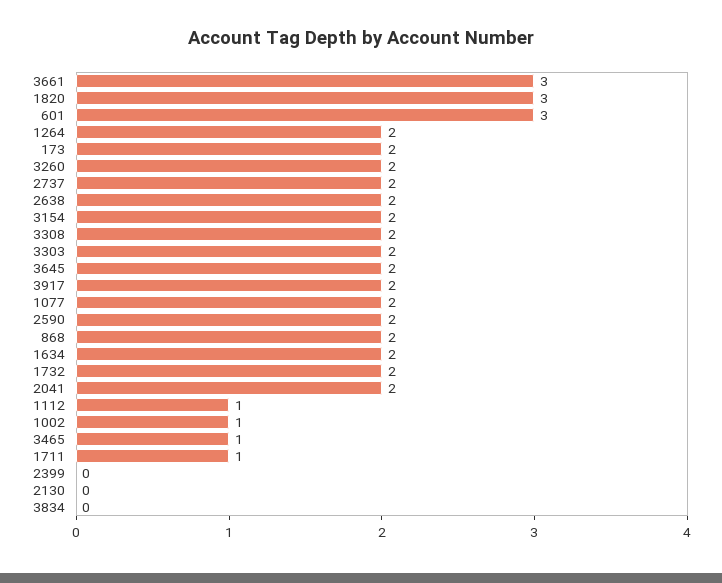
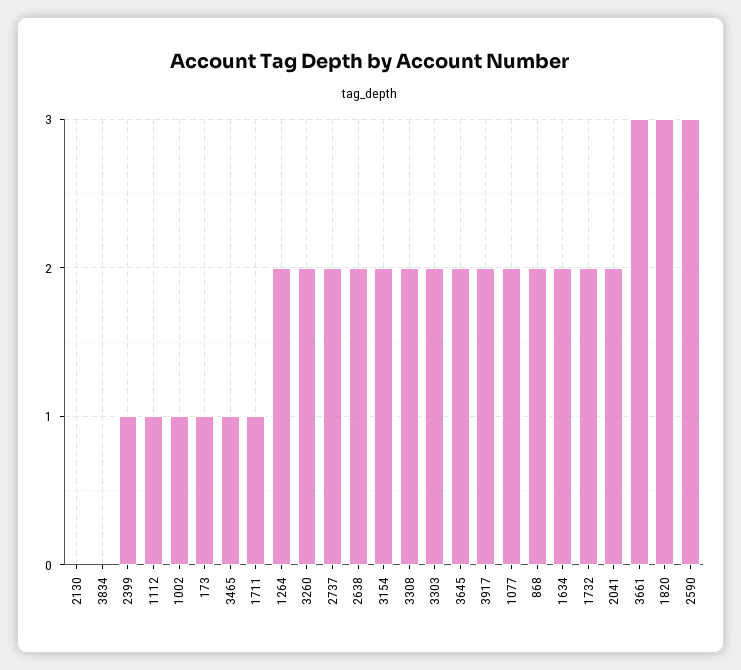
  {
    "3661": 3,
    "1820": 3,
-   "601": 3,
    "1264": 2,
-   "173": 2,
+   "173": 1,
    "3260": 2,
    "2737": 2,
    "2638": 2,
    "3154": 2,
    "3308": 2,
    "3303": 2,
    "3645": 2,
    "3917": 2,
    "1077": 2,
-   "2590": 2,
+   "2590": 3,
    "868": 2,
    "1634": 2,
    "1732": 2,
    "2041": 2,
    "1112": 1,
    "1002": 1,
    "3465": 1,
    "1711": 1,
-   "2399": 0,
+   "2399": 1,
    "2130": 0,
    "3834": 0
  }

